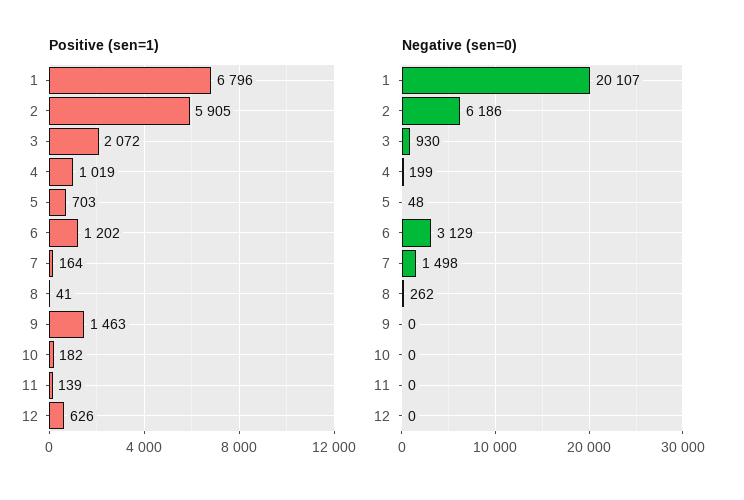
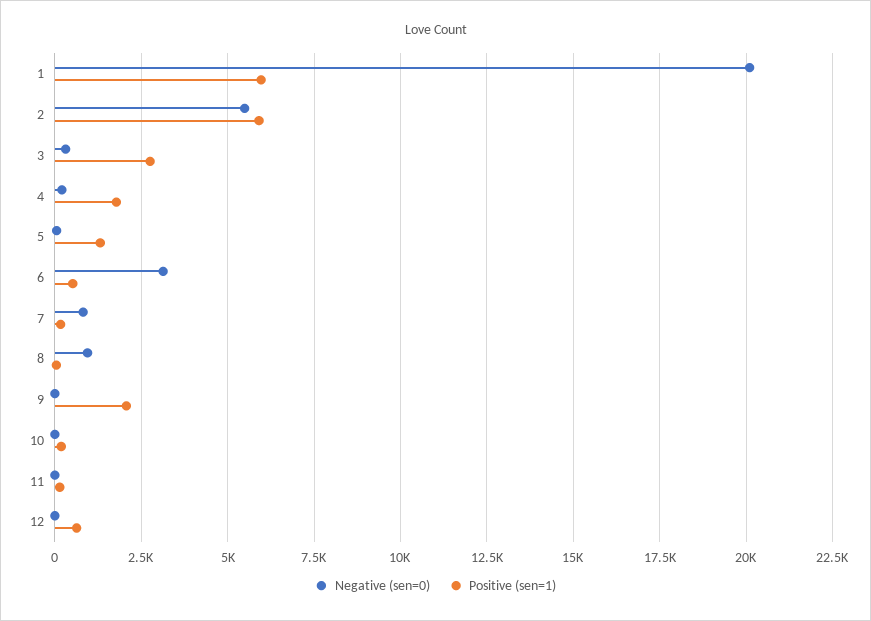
  {
    "Positive (sen=1)": {
-     "1": 6796,
+     "1": 6000,
      "2": 5905,
-     "3": 2072,
+     "3": 2750,
-     "4": 1019,
+     "4": 1750,
-     "5": 703,
+     "5": 1250,
-     "6": 1202,
+     "6": 500,
      "7": 164,
      "8": 41,
-     "9": 1463,
+     "9": 2000,
      "10": 182,
      "11": 139,
      "12": 626
    },
    "Negative (sen=0)": {
      "1": 20107,
-     "2": 6186,
+     "2": 5500,
-     "3": 930,
+     "3": 250,
      "4": 199,
      "5": 48,
      "6": 3129,
-     "7": 1498,
+     "7": 750,
-     "8": 262,
+     "8": 1000,
      "9": 0,
      "10": 0,
      "11": 0,
      "12": 0
    }
  }

